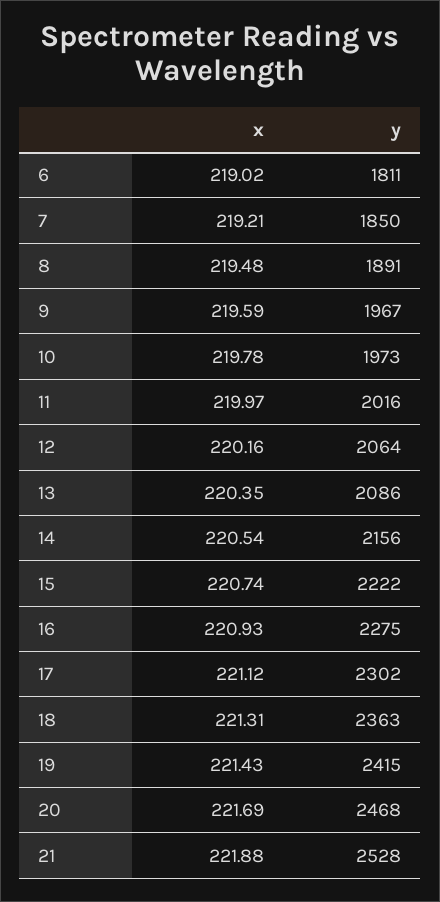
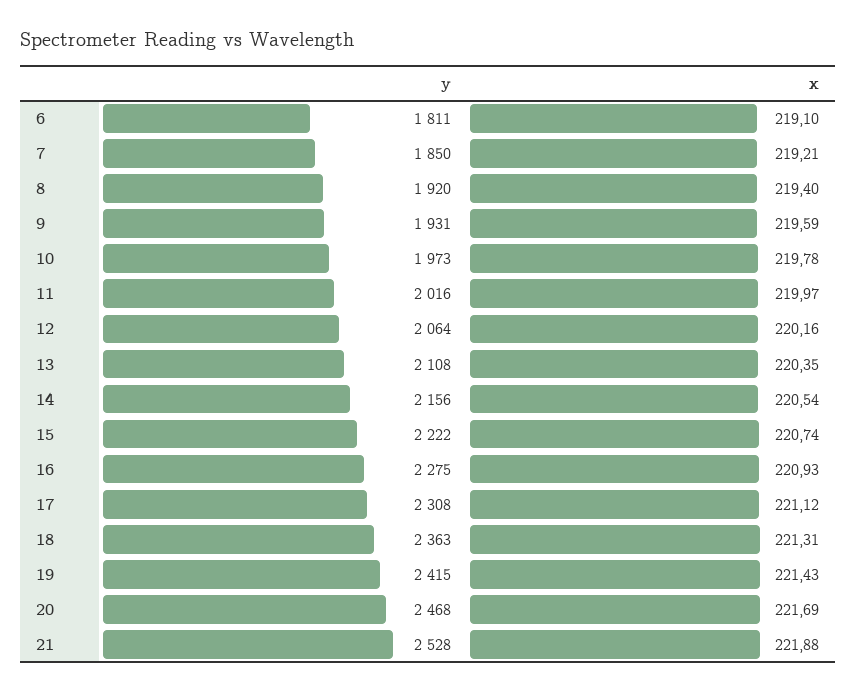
  {
    "x": {
-     "6": 219.02,
+     "6": 219.1,
      "7": 219.21,
-     "8": 219.48,
+     "8": 219.4,
      "9": 219.59,
      "10": 219.78,
      "11": 219.97,
      "12": 220.16,
      "13": 220.35,
      "14": 220.54,
      "15": 220.74,
      "16": 220.93,
      "17": 221.12,
      "18": 221.31,
      "19": 221.43,
      "20": 221.69,
      "21": 221.88
    },
    "y": {
      "6": 1811,
      "7": 1850,
-     "8": 1891,
+     "8": 1920,
-     "9": 1967,
+     "9": 1931,
      "10": 1973,
      "11": 2016,
      "12": 2064,
-     "13": 2086,
+     "13": 2108,
      "14": 2156,
      "15": 2222,
      "16": 2275,
-     "17": 2302,
+     "17": 2308,
      "18": 2363,
      "19": 2415,
      "20": 2468,
      "21": 2528
    }
  }

